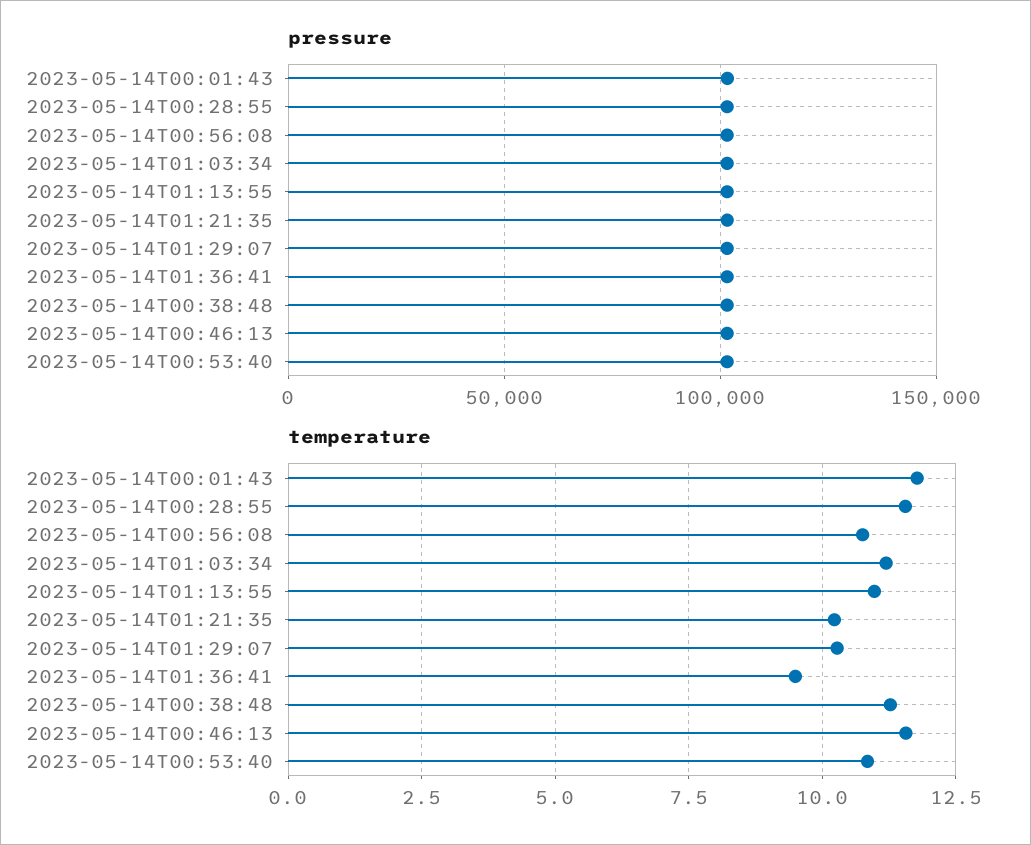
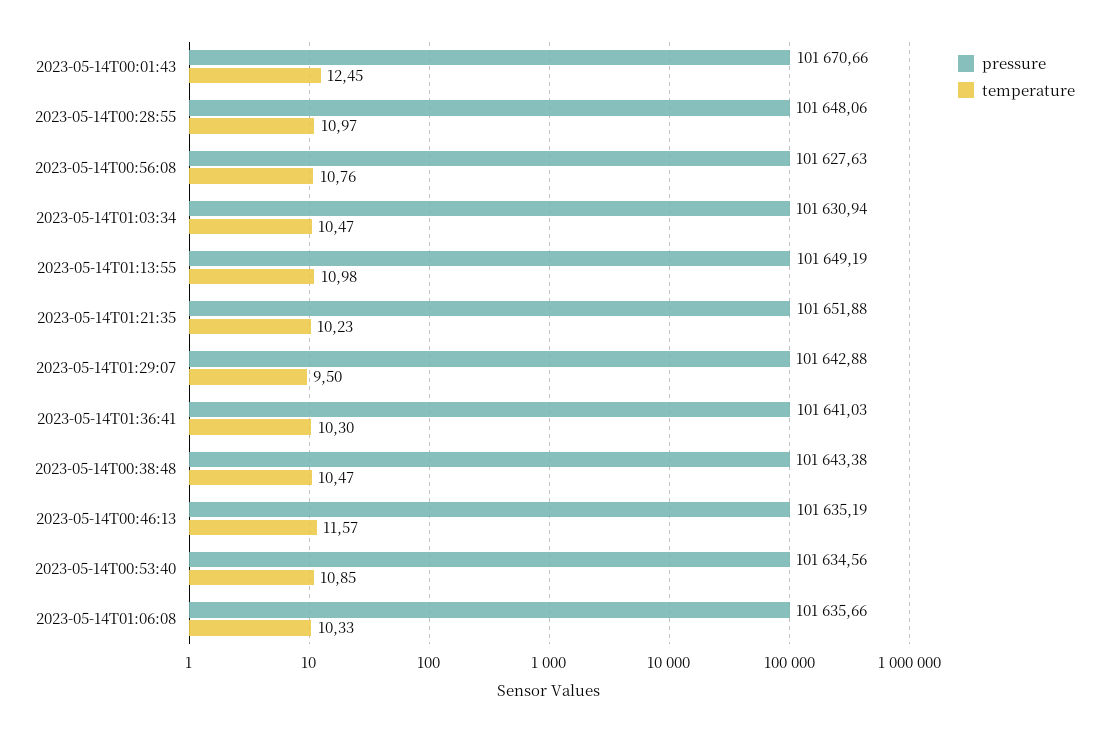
  {
    "pressure": {
      "2023-05-14T00:01:43": 101670.66,
      "2023-05-14T00:28:55": 101648.06,
      "2023-05-14T00:56:08": 101627.63,
      "2023-05-14T01:03:34": 101630.94,
      "2023-05-14T01:13:55": 101649.19,
      "2023-05-14T01:21:35": 101651.88,
      "2023-05-14T01:29:07": 101642.88,
      "2023-05-14T01:36:41": 101641.03,
      "2023-05-14T00:38:48": 101643.38,
      "2023-05-14T00:46:13": 101635.19,
-     "2023-05-14T00:53:40": 101634.56
+     "2023-05-14T00:53:40": 101634.56,
+     "2023-05-14T01:06:08": 101635.66
    },
    "temperature": {
-     "2023-05-14T00:01:43": 11.75,
+     "2023-05-14T00:01:43": 12.45,
-     "2023-05-14T00:28:55": 11.5,
+     "2023-05-14T00:28:55": 10.97,
      "2023-05-14T00:56:08": 10.76,
-     "2023-05-14T01:03:34": 11.25,
+     "2023-05-14T01:03:34": 10.47,
      "2023-05-14T01:13:55": 10.98,
      "2023-05-14T01:21:35": 10.23,
-     "2023-05-14T01:29:07": 10.25,
+     "2023-05-14T01:29:07": 9.5,
-     "2023-05-14T01:36:41": 9.5,
+     "2023-05-14T01:36:41": 10.3,
-     "2023-05-14T00:38:48": 11.25,
+     "2023-05-14T00:38:48": 10.47,
      "2023-05-14T00:46:13": 11.57,
-     "2023-05-14T00:53:40": 10.85
+     "2023-05-14T00:53:40": 10.85,
+     "2023-05-14T01:06:08": 10.33
    }
  }

